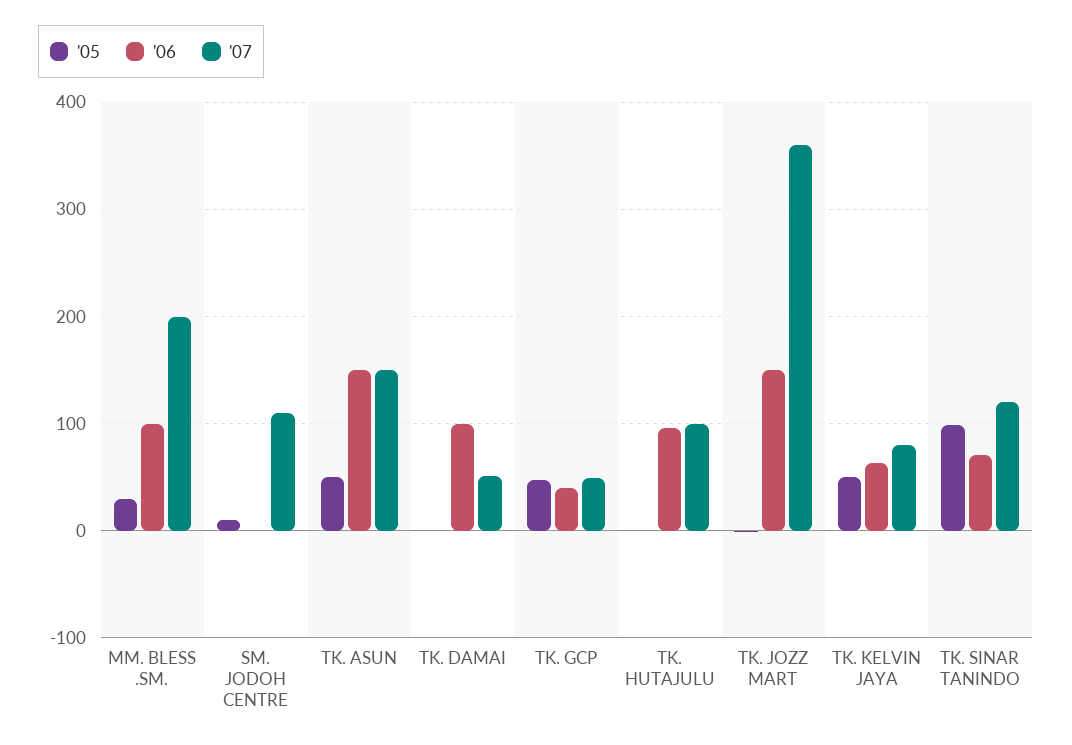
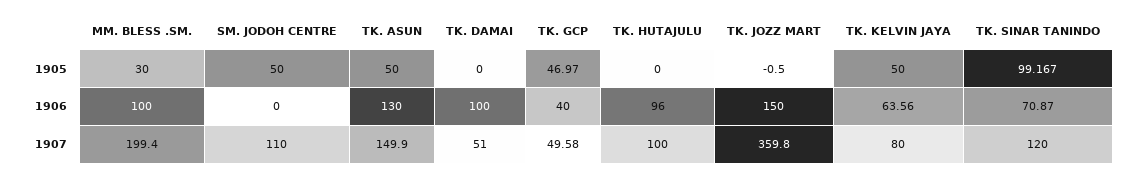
  {
    "'05": {
      "MM. BLESS .SM.": 30,
-     "SM. JODOH CENTRE": 10,
+     "SM. JODOH CENTRE": 50,
      "TK. ASUN": 50,
      "TK. DAMAI": 0,
      "TK. GCP": 46.97,
      "TK. HUTAJULU": 0,
      "TK. JOZZ MART": -0.5,
      "TK. KELVIN JAYA": 50,
      "TK. SINAR TANINDO": 99.167
    },
    "'06": {
      "MM. BLESS .SM.": 100,
      "SM. JODOH CENTRE": 0,
-     "TK. ASUN": 150,
+     "TK. ASUN": 130,
      "TK. DAMAI": 100,
      "TK. GCP": 40,
      "TK. HUTAJULU": 96,
      "TK. JOZZ MART": 150,
      "TK. KELVIN JAYA": 63.56,
      "TK. SINAR TANINDO": 70.87
    },
    "'07": {
      "MM. BLESS .SM.": 199.4,
      "SM. JODOH CENTRE": 110,
      "TK. ASUN": 149.9,
      "TK. DAMAI": 51,
      "TK. GCP": 49.58,
      "TK. HUTAJULU": 100,
      "TK. JOZZ MART": 359.8,
      "TK. KELVIN JAYA": 80,
      "TK. SINAR TANINDO": 120
    }
  }

